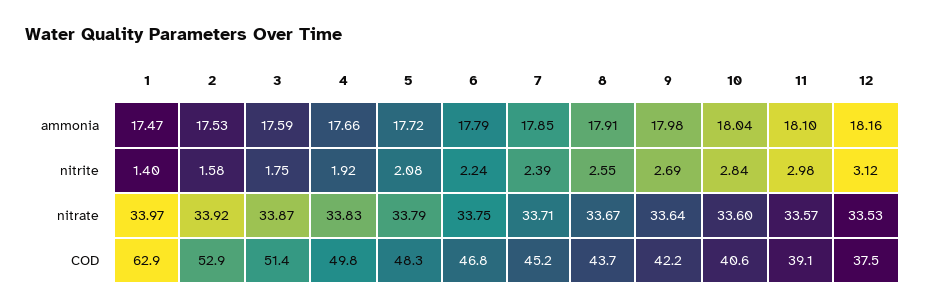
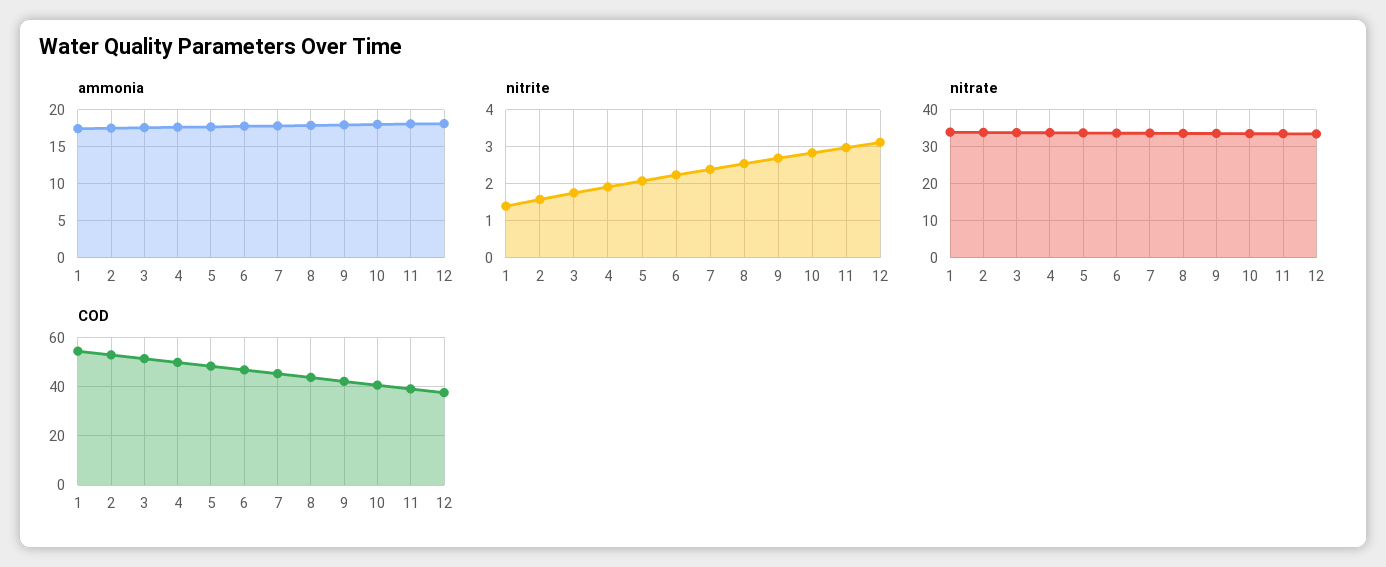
  {
    "ammonia": {
      "1": 17.47,
      "2": 17.53,
      "3": 17.59,
      "4": 17.66,
      "5": 17.72,
      "6": 17.79,
      "7": 17.85,
      "8": 17.91,
      "9": 17.98,
      "10": 18.04,
      "11": 18.1,
      "12": 18.16
    },
    "nitrite": {
      "1": 1.4,
      "2": 1.58,
      "3": 1.75,
      "4": 1.92,
      "5": 2.08,
      "6": 2.24,
      "7": 2.39,
      "8": 2.55,
      "9": 2.69,
      "10": 2.84,
      "11": 2.98,
      "12": 3.12
    },
    "nitrate": {
      "1": 33.97,
      "2": 33.92,
      "3": 33.87,
      "4": 33.83,
      "5": 33.79,
      "6": 33.75,
      "7": 33.71,
      "8": 33.67,
      "9": 33.64,
      "10": 33.6,
      "11": 33.57,
      "12": 33.53
    },
    "COD": {
-     "1": 62.9,
+     "1": 55,
      "2": 52.9,
      "3": 51.4,
      "4": 49.8,
      "5": 48.3,
      "6": 46.8,
      "7": 45.2,
      "8": 43.7,
      "9": 42.2,
      "10": 40.6,
      "11": 39.1,
      "12": 37.5
    }
  }

